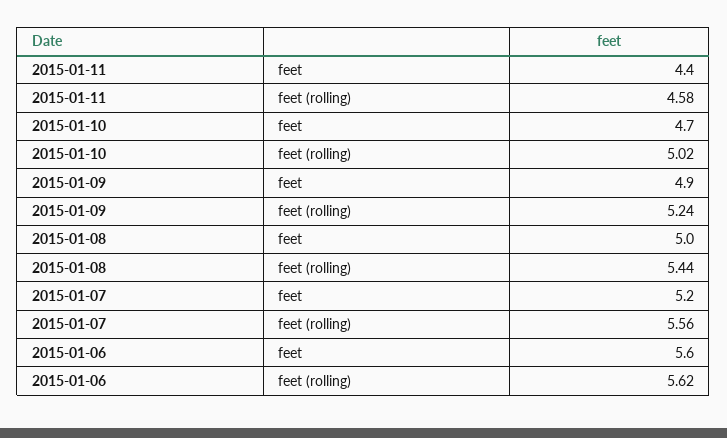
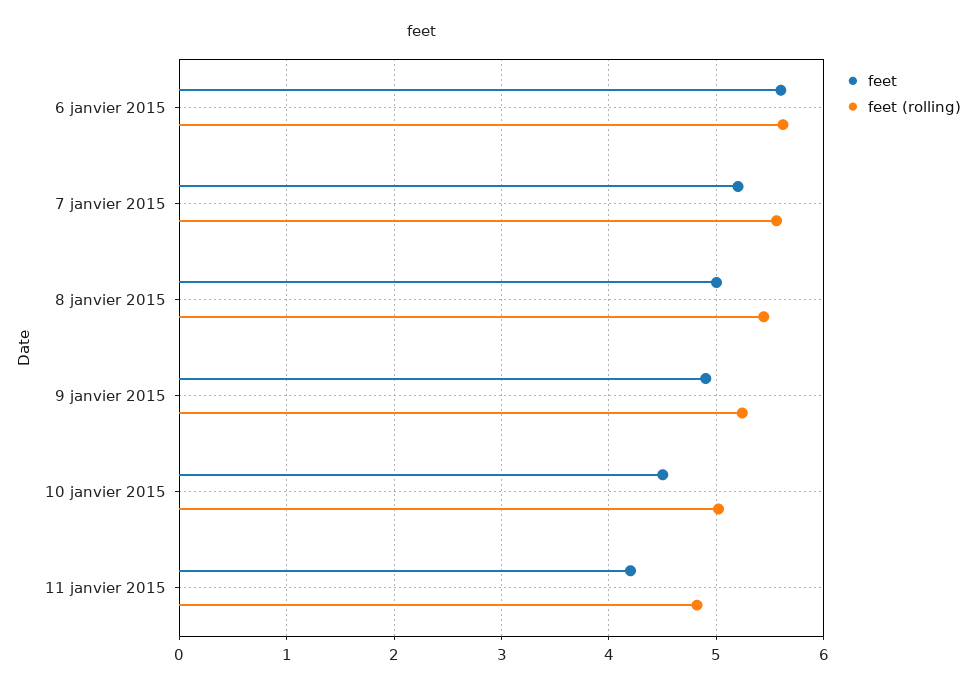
  {
    "feet": {
-     "2015-01-11": 4.4,
+     "2015-01-11": 4.2,
-     "2015-01-10": 4.7,
+     "2015-01-10": 4.5,
      "2015-01-09": 4.9,
      "2015-01-08": 5,
      "2015-01-07": 5.2,
      "2015-01-06": 5.6
    },
    "feet (rolling)": {
-     "2015-01-11": 4.58,
+     "2015-01-11": 4.8,
      "2015-01-10": 5.02,
      "2015-01-09": 5.24,
      "2015-01-08": 5.44,
      "2015-01-07": 5.56,
      "2015-01-06": 5.62
    }
  }

